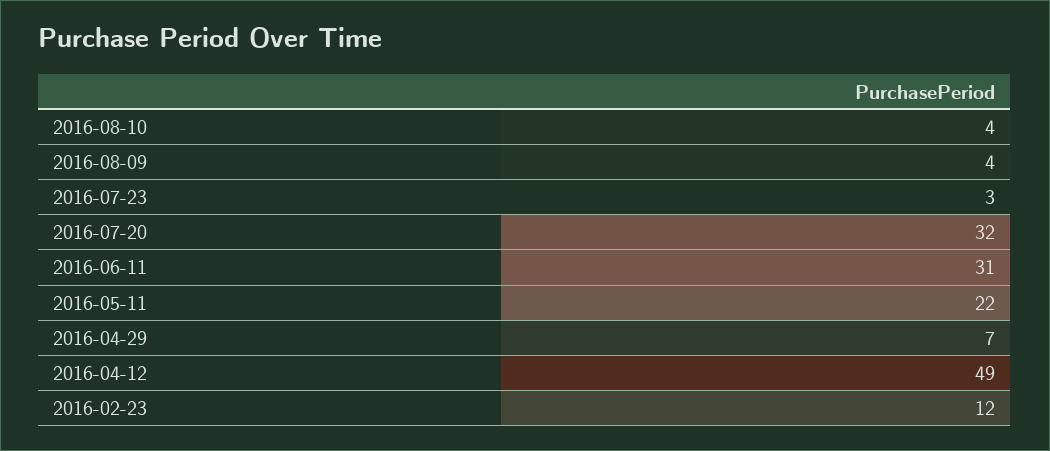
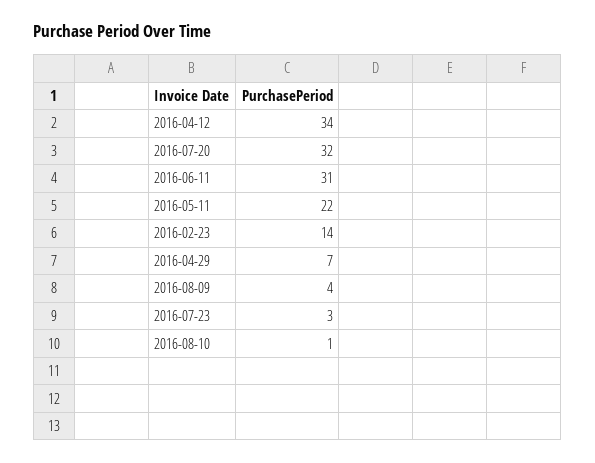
  {
-   "2016-08-10": 4,
+   "2016-08-10": 1,
    "2016-08-09": 4,
    "2016-07-23": 3,
    "2016-07-20": 32,
    "2016-06-11": 31,
    "2016-05-11": 22,
    "2016-04-29": 7,
-   "2016-04-12": 49,
+   "2016-04-12": 34,
-   "2016-02-23": 12
+   "2016-02-23": 14
  }

